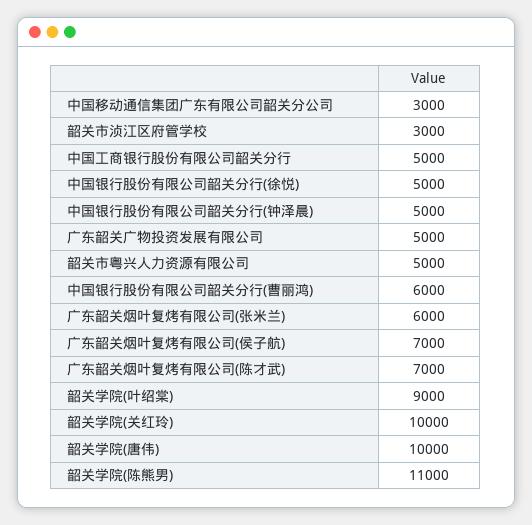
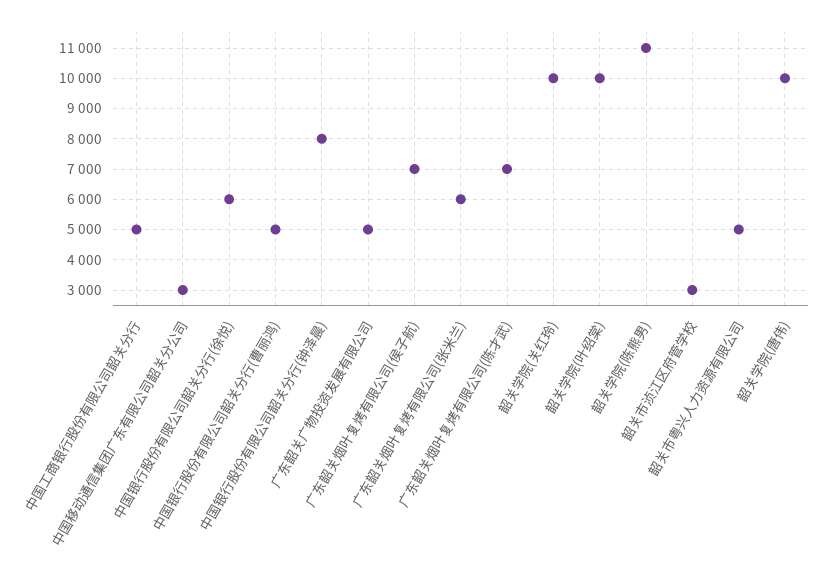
  {
    "中国移动通信集团广东有限公司韶关分公司": 3000,
    "韶关市浈江区府管学校": 3000,
    "中国工商银行股份有限公司韶关分行": 5000,
-   "中国银行股份有限公司韶关分行(徐悦)": 5000,
+   "中国银行股份有限公司韶关分行(徐悦)": 6000,
-   "中国银行股份有限公司韶关分行(钟泽晨)": 5000,
+   "中国银行股份有限公司韶关分行(钟泽晨)": 8000,
    "广东韶关广物投资发展有限公司": 5000,
    "韶关市粤兴人力资源有限公司": 5000,
-   "中国银行股份有限公司韶关分行(曹丽鸿)": 6000,
+   "中国银行股份有限公司韶关分行(曹丽鸿)": 5000,
    "广东韶关烟叶复烤有限公司(张米兰)": 6000,
    "广东韶关烟叶复烤有限公司(侯子航)": 7000,
    "广东韶关烟叶复烤有限公司(陈才武)": 7000,
-   "韶关学院(叶绍棠)": 9000,
+   "韶关学院(叶绍棠)": 10000,
    "韶关学院(关红玲)": 10000,
    "韶关学院(唐伟)": 10000,
    "韶关学院(陈熊男)": 11000
  }

